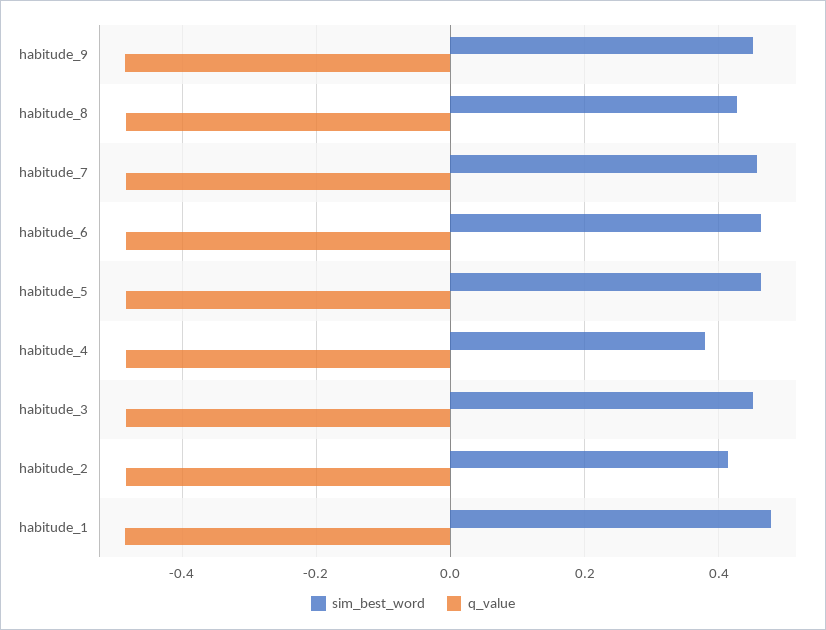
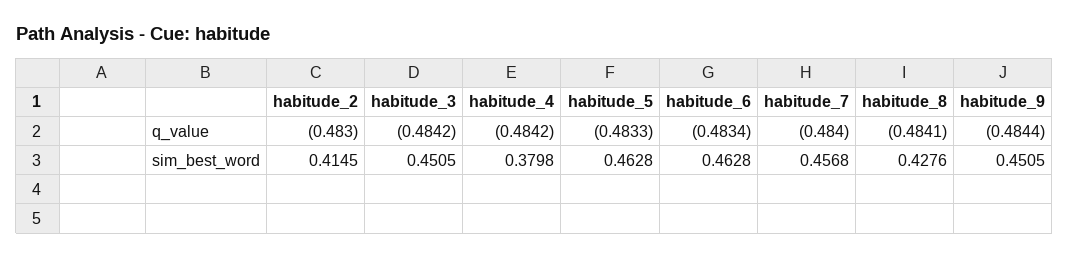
  {
    "sim_best_word": {
      "habitude_9": 0.4505,
      "habitude_8": 0.4276,
      "habitude_7": 0.4568,
      "habitude_6": 0.4628,
      "habitude_5": 0.4628,
      "habitude_4": 0.3798,
      "habitude_3": 0.4505,
-     "habitude_2": 0.4145,
+     "habitude_2": 0.4145
-     "habitude_1": 0.48
    },
    "q_value": {
      "habitude_9": -0.4844,
      "habitude_8": -0.4841,
      "habitude_7": -0.484,
      "habitude_6": -0.4834,
      "habitude_5": -0.4833,
      "habitude_4": -0.4842,
      "habitude_3": -0.4842,
-     "habitude_2": -0.483,
+     "habitude_2": -0.483
-     "habitude_1": -0.48
    }
  }

